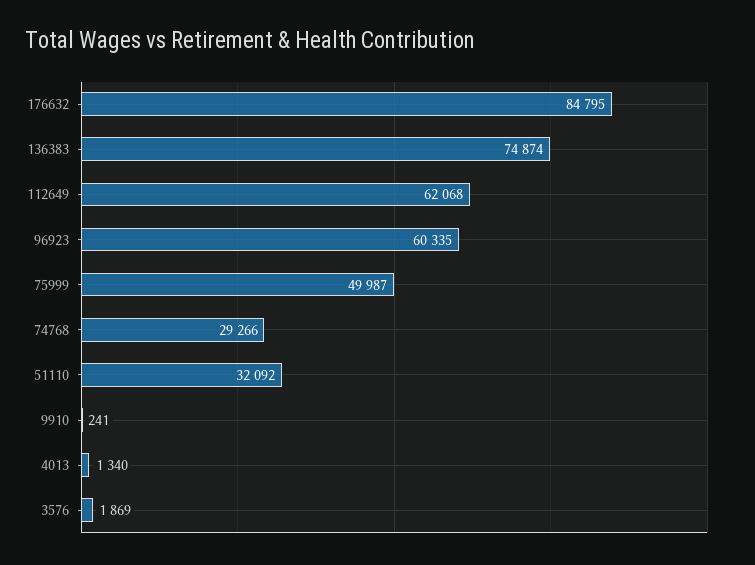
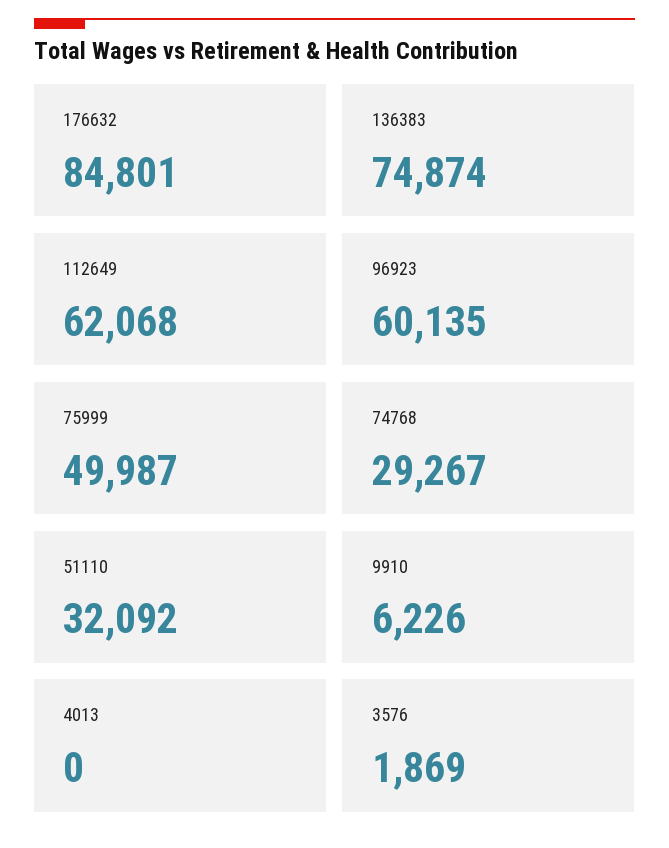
  {
-   "176632": 84795,
+   "176632": 84801,
    "136383": 74874,
    "112649": 62068,
-   "96923": 60335,
+   "96923": 60135,
    "75999": 49987,
-   "74768": 29266,
+   "74768": 29267,
    "51110": 32092,
-   "9910": 241,
+   "9910": 6226,
-   "4013": 1340,
+   "4013": 0,
    "3576": 1869
  }

